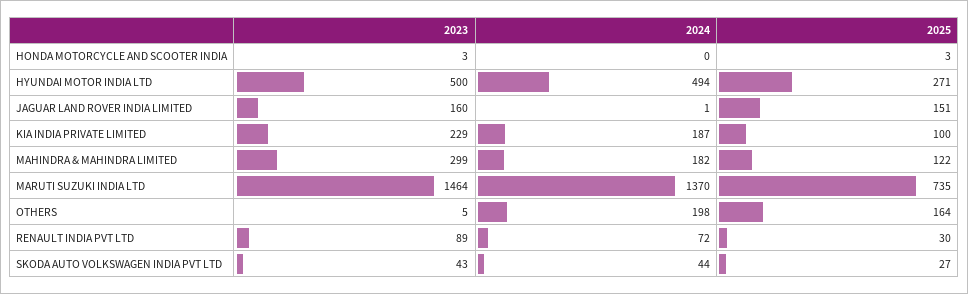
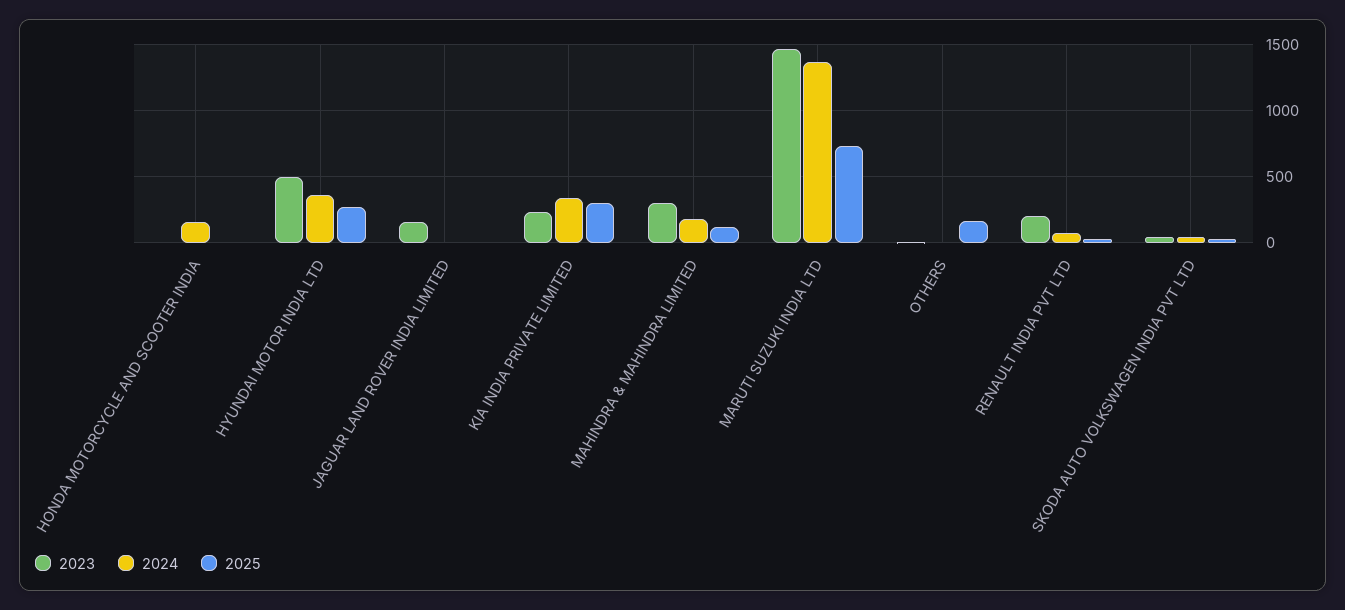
  {
    "2023": {
      "HONDA MOTORCYCLE AND SCOOTER INDIA": 3,
      "HYUNDAI MOTOR INDIA LTD": 500,
      "JAGUAR LAND ROVER INDIA LIMITED": 160,
      "KIA INDIA PRIVATE LIMITED": 229,
      "MAHINDRA & MAHINDRA LIMITED": 299,
      "MARUTI SUZUKI INDIA LTD": 1464,
      "OTHERS": 5,
-     "RENAULT INDIA PVT LTD": 89,
+     "RENAULT INDIA PVT LTD": 200,
      "SKODA AUTO VOLKSWAGEN INDIA PVT LTD": 43
    },
    "2024": {
-     "HONDA MOTORCYCLE AND SCOOTER INDIA": 0,
+     "HONDA MOTORCYCLE AND SCOOTER INDIA": 150,
-     "HYUNDAI MOTOR INDIA LTD": 494,
+     "HYUNDAI MOTOR INDIA LTD": 350,
      "JAGUAR LAND ROVER INDIA LIMITED": 1,
-     "KIA INDIA PRIVATE LIMITED": 187,
+     "KIA INDIA PRIVATE LIMITED": 350,
      "MAHINDRA & MAHINDRA LIMITED": 182,
      "MARUTI SUZUKI INDIA LTD": 1370,
-     "OTHERS": 198,
+     "OTHERS": 0,
      "RENAULT INDIA PVT LTD": 72,
      "SKODA AUTO VOLKSWAGEN INDIA PVT LTD": 44
    },
    "2025": {
      "HONDA MOTORCYCLE AND SCOOTER INDIA": 3,
      "HYUNDAI MOTOR INDIA LTD": 271,
-     "JAGUAR LAND ROVER INDIA LIMITED": 151,
+     "JAGUAR LAND ROVER INDIA LIMITED": 0,
-     "KIA INDIA PRIVATE LIMITED": 100,
+     "KIA INDIA PRIVATE LIMITED": 300,
      "MAHINDRA & MAHINDRA LIMITED": 122,
      "MARUTI SUZUKI INDIA LTD": 735,
      "OTHERS": 164,
      "RENAULT INDIA PVT LTD": 30,
      "SKODA AUTO VOLKSWAGEN INDIA PVT LTD": 27
    }
  }

